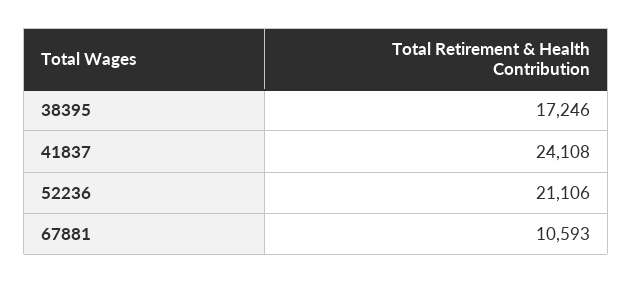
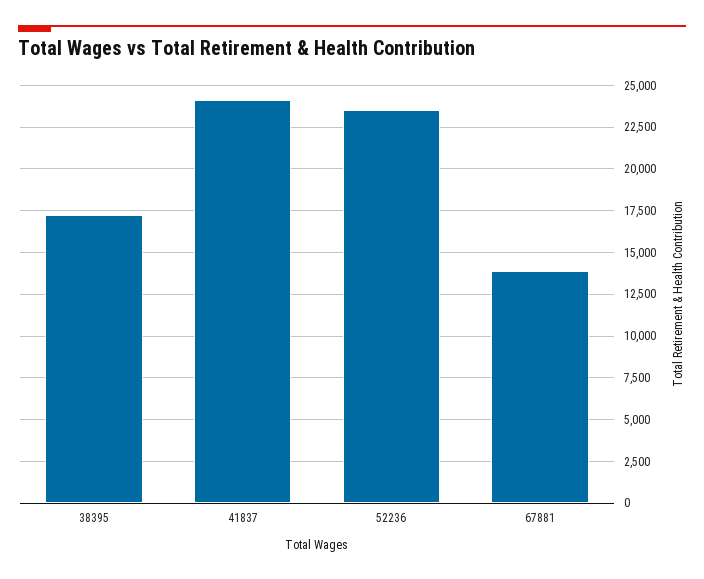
  {
    "38395": 17246,
    "41837": 24108,
-   "52236": 21106,
+   "52236": 23500,
-   "67881": 10593
+   "67881": 14000
  }

